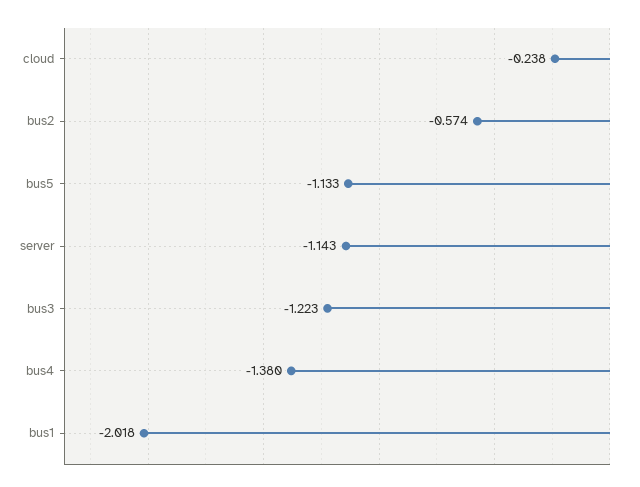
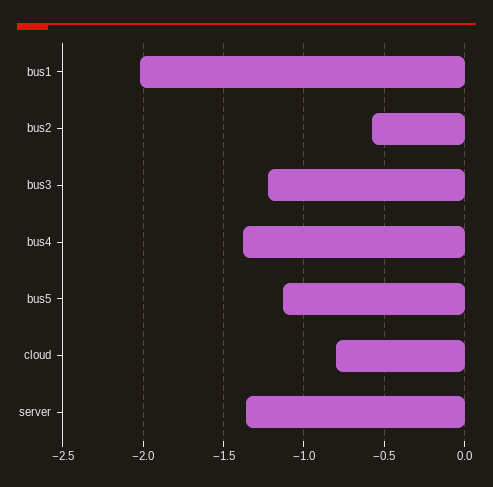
  {
-   "cloud": -0.238,
+   "cloud": -0.8,
    "bus2": -0.574,
    "bus5": -1.133,
-   "server": -1.143,
+   "server": -1.35,
    "bus3": -1.223,
    "bus4": -1.38,
    "bus1": -2.018
  }

